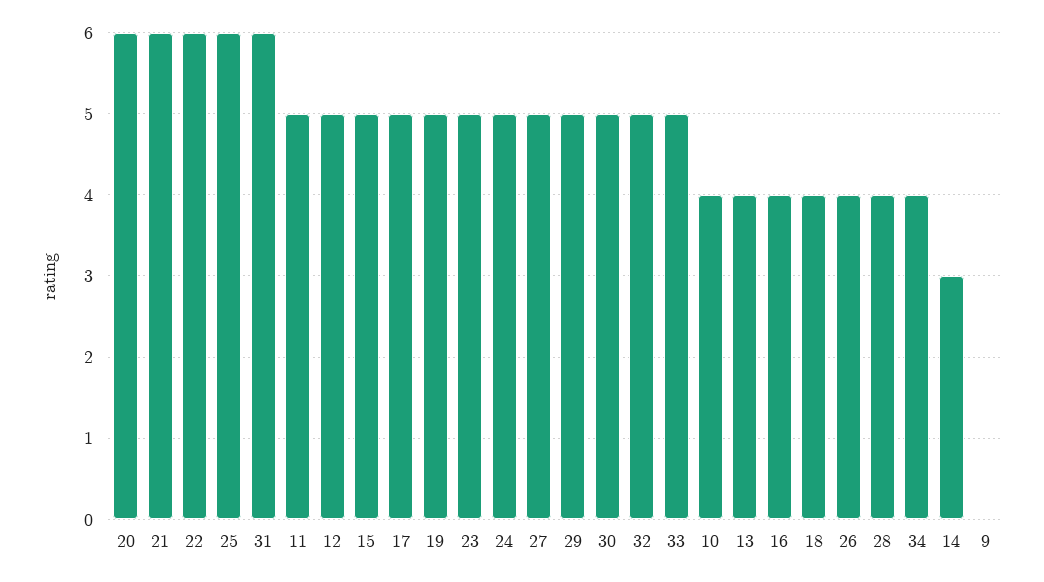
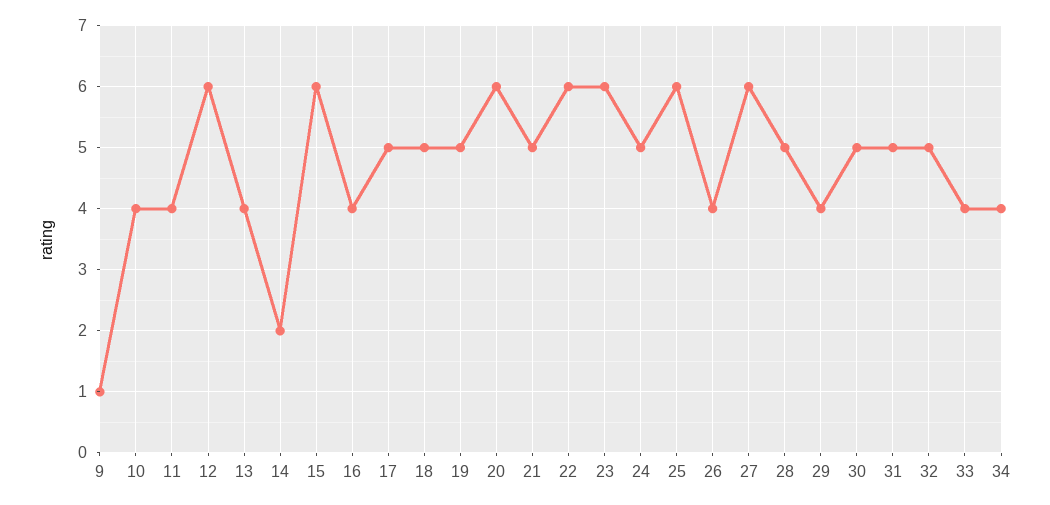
  {
    "20": 6,
-   "21": 6,
+   "21": 5,
    "22": 6,
    "25": 6,
-   "31": 6,
+   "31": 5,
-   "11": 5,
+   "11": 4,
-   "12": 5,
+   "12": 6,
-   "15": 5,
+   "15": 6,
    "17": 5,
    "19": 5,
-   "23": 5,
+   "23": 6,
    "24": 5,
-   "27": 5,
+   "27": 6,
-   "29": 5,
+   "29": 4,
    "30": 5,
    "32": 5,
-   "33": 5,
+   "33": 4,
    "10": 4,
    "13": 4,
    "16": 4,
-   "18": 4,
+   "18": 5,
    "26": 4,
-   "28": 4,
+   "28": 5,
    "34": 4,
-   "14": 3,
+   "14": 2,
-   "9": 0
+   "9": 1
  }

